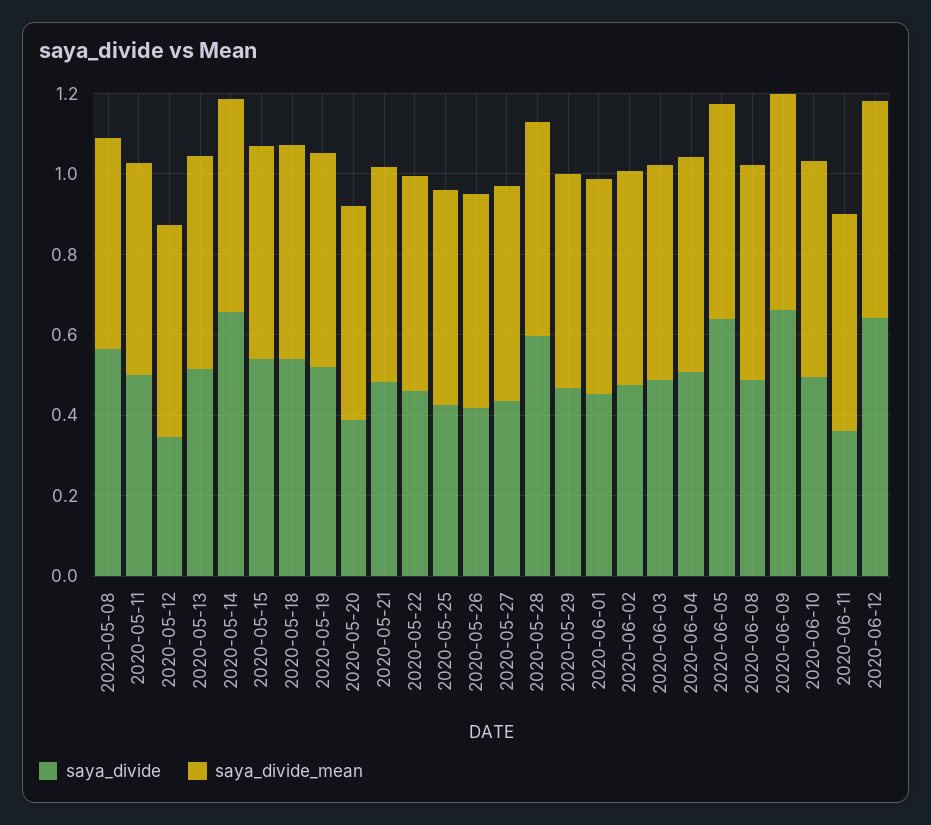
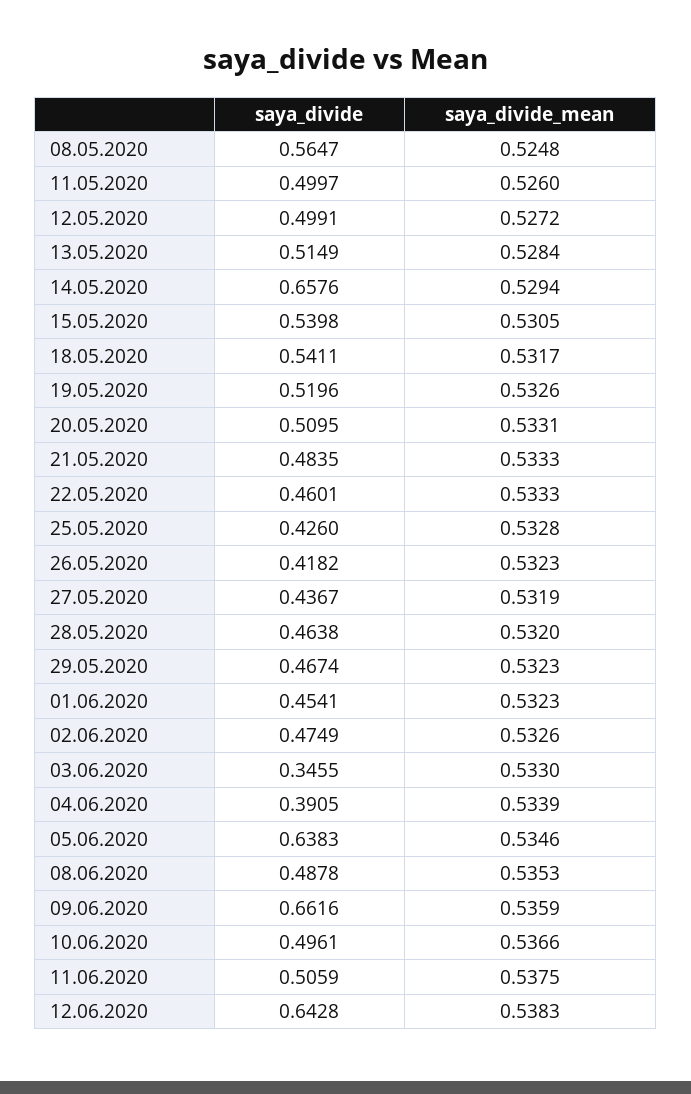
  {
    "saya_divide": {
      "2020-05-08": 0.5647,
      "2020-05-11": 0.4997,
-     "2020-05-12": 0.35,
+     "2020-05-12": 0.4991,
      "2020-05-13": 0.5149,
      "2020-05-14": 0.6576,
      "2020-05-15": 0.5398,
      "2020-05-18": 0.5411,
      "2020-05-19": 0.5196,
-     "2020-05-20": 0.4,
+     "2020-05-20": 0.5095,
      "2020-05-21": 0.4835,
      "2020-05-22": 0.4601,
      "2020-05-25": 0.426,
      "2020-05-26": 0.4182,
      "2020-05-27": 0.4367,
-     "2020-05-28": 0.6,
+     "2020-05-28": 0.4638,
      "2020-05-29": 0.4674,
      "2020-06-01": 0.4541,
      "2020-06-02": 0.4749,
-     "2020-06-03": 0.5,
+     "2020-06-03": 0.3455,
-     "2020-06-04": 0.5,
+     "2020-06-04": 0.3905,
      "2020-06-05": 0.6383,
      "2020-06-08": 0.4878,
      "2020-06-09": 0.6616,
      "2020-06-10": 0.4961,
-     "2020-06-11": 0.35,
+     "2020-06-11": 0.5059,
      "2020-06-12": 0.6428
    },
    "saya_divide_mean": {
      "2020-05-08": 0.5248,
      "2020-05-11": 0.526,
      "2020-05-12": 0.5272,
      "2020-05-13": 0.5284,
      "2020-05-14": 0.5294,
      "2020-05-15": 0.5305,
      "2020-05-18": 0.5317,
      "2020-05-19": 0.5326,
      "2020-05-20": 0.5331,
      "2020-05-21": 0.5333,
      "2020-05-22": 0.5333,
      "2020-05-25": 0.5328,
      "2020-05-26": 0.5323,
      "2020-05-27": 0.5319,
      "2020-05-28": 0.532,
      "2020-05-29": 0.5323,
      "2020-06-01": 0.5323,
      "2020-06-02": 0.5326,
      "2020-06-03": 0.533,
      "2020-06-04": 0.5339,
      "2020-06-05": 0.5346,
      "2020-06-08": 0.5353,
      "2020-06-09": 0.5359,
      "2020-06-10": 0.5366,
      "2020-06-11": 0.5375,
      "2020-06-12": 0.5383
    }
  }

